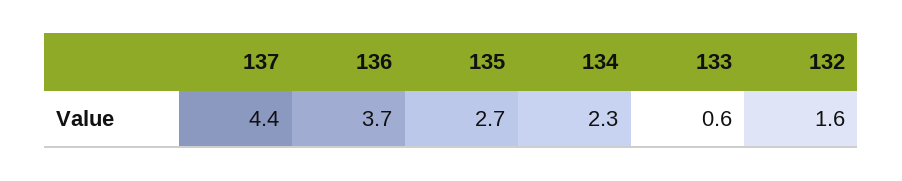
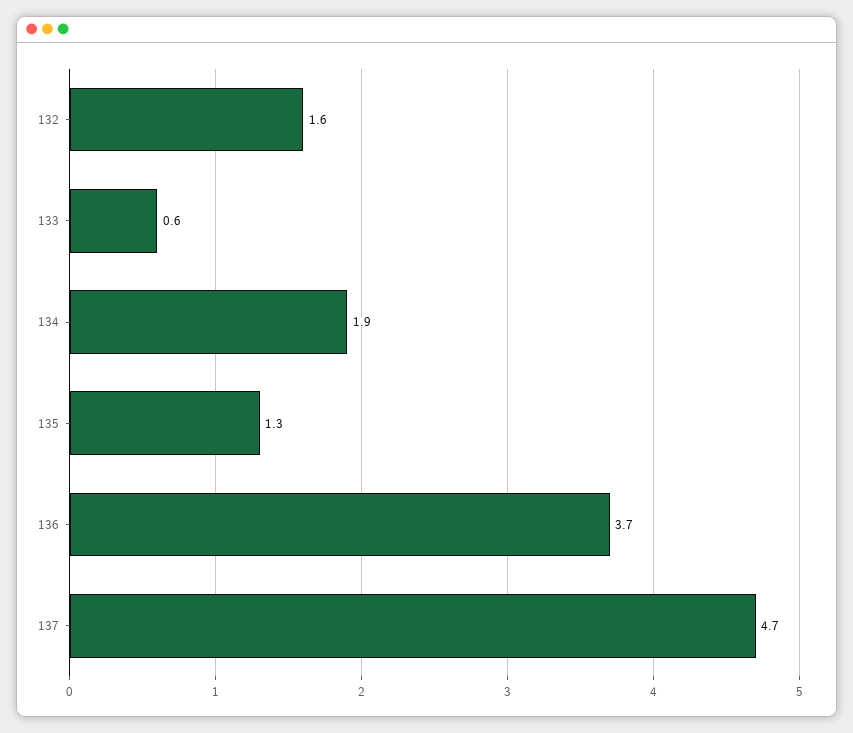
  {
-   "137": 4.4,
+   "137": 4.7,
    "136": 3.7,
-   "135": 2.7,
+   "135": 1.3,
-   "134": 2.3,
+   "134": 1.9,
    "133": 0.6,
    "132": 1.6
  }

